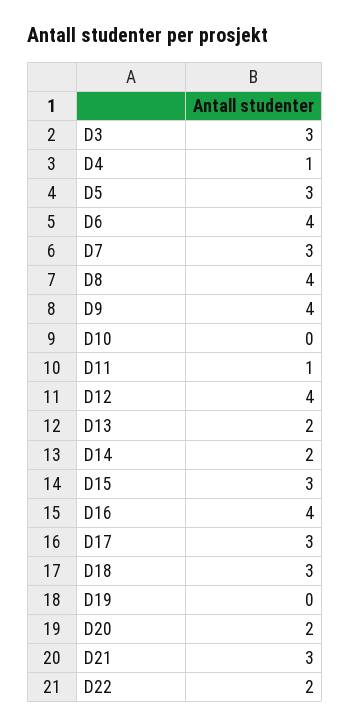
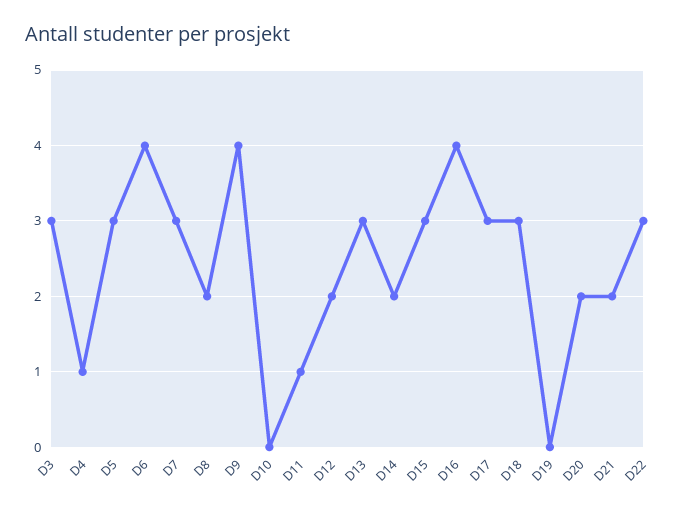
  {
    "D3": 3,
    "D4": 1,
    "D5": 3,
    "D6": 4,
    "D7": 3,
-   "D8": 4,
+   "D8": 2,
    "D9": 4,
    "D10": 0,
    "D11": 1,
-   "D12": 4,
+   "D12": 2,
-   "D13": 2,
+   "D13": 3,
    "D14": 2,
    "D15": 3,
    "D16": 4,
    "D17": 3,
    "D18": 3,
    "D19": 0,
    "D20": 2,
-   "D21": 3,
+   "D21": 2,
-   "D22": 2
+   "D22": 3
  }

